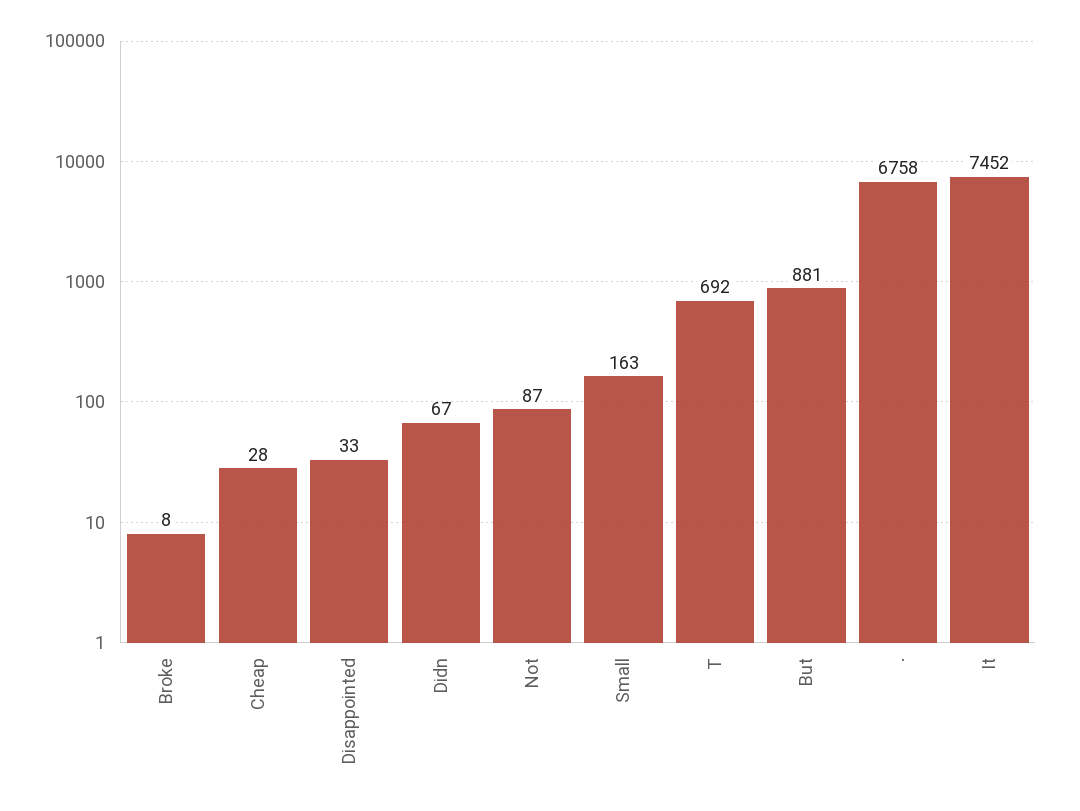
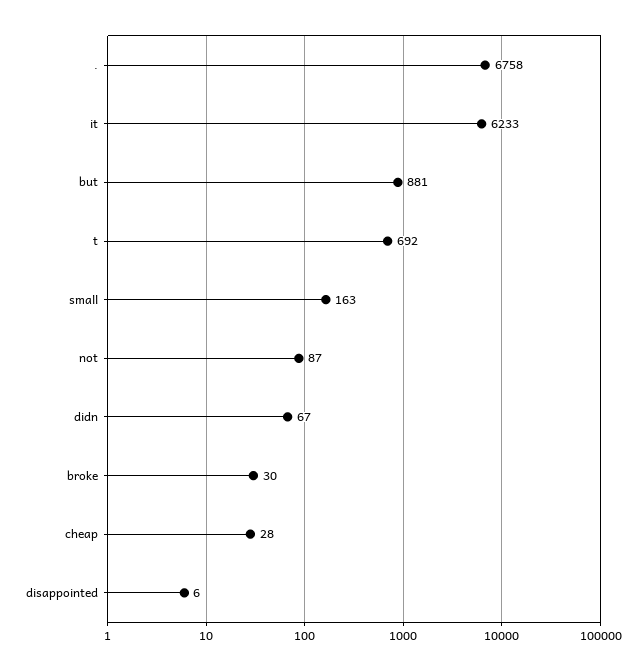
  {
-   "Broke": 8,
+   "Broke": 30,
    "Cheap": 28,
-   "Disappointed": 33,
+   "Disappointed": 6,
    "Didn": 67,
    "Not": 87,
    "Small": 163,
    "T": 692,
    "But": 881,
    ".": 6758,
-   "It": 7452
+   "It": 6233
  }

